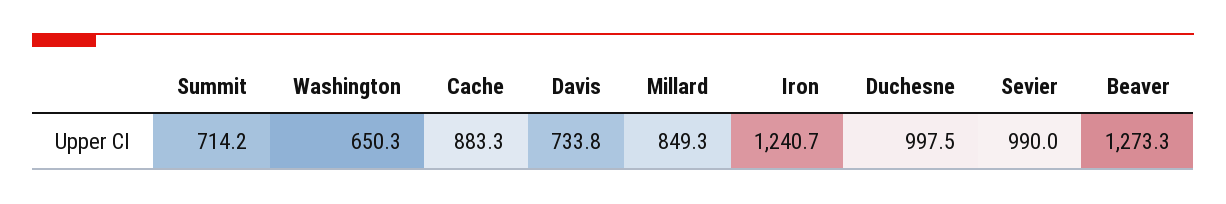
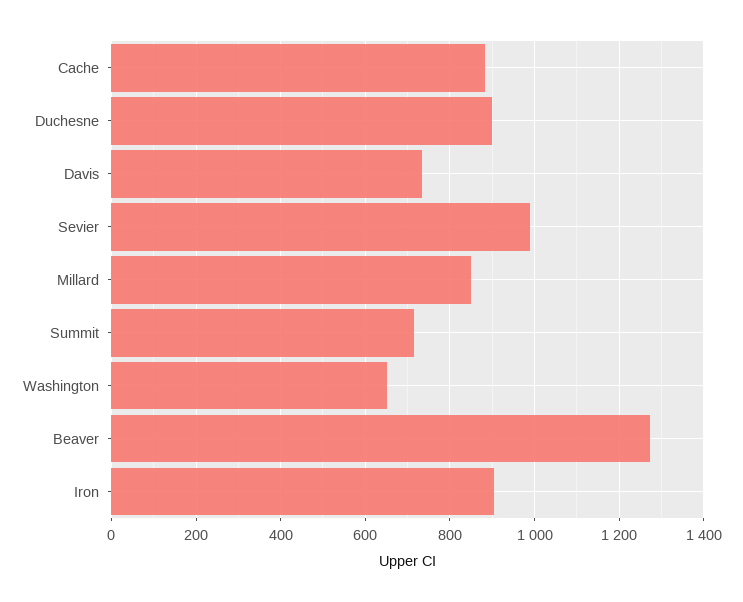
  {
    "Summit": 714.2,
    "Washington": 650.3,
    "Cache": 883.3,
    "Davis": 733.8,
    "Millard": 849.3,
-   "Iron": 1240.7,
+   "Iron": 900,
-   "Duchesne": 997.5,
+   "Duchesne": 900,
    "Sevier": 990,
    "Beaver": 1273.3
  }

